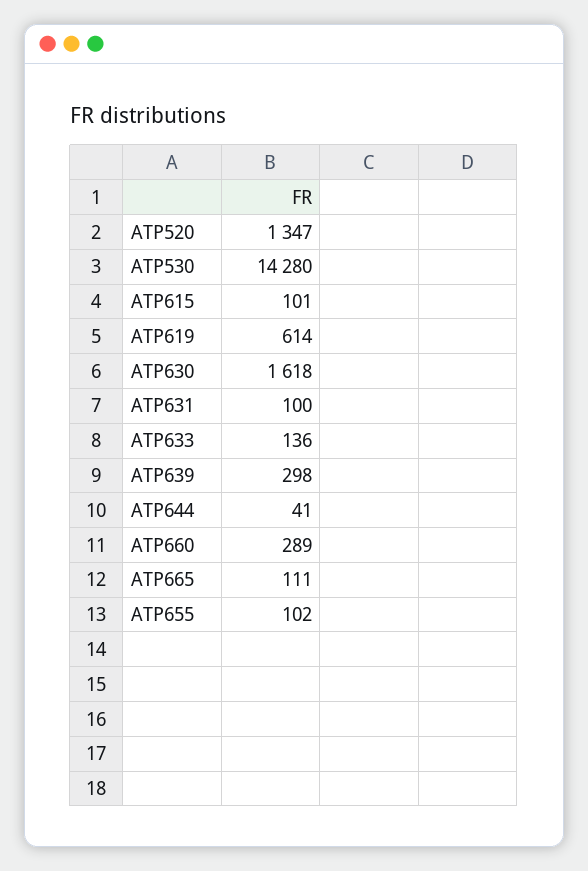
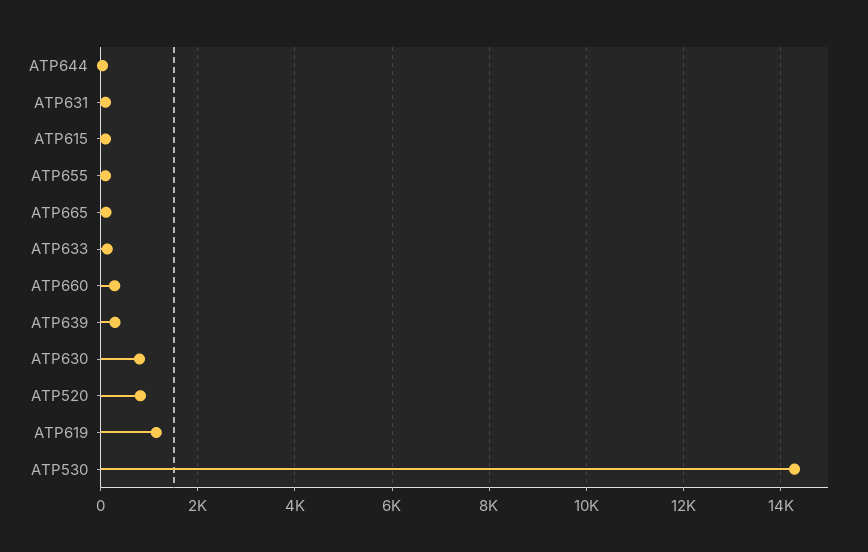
  {
-   "ATP520": 1347,
+   "ATP520": 800,
    "ATP530": 14280,
    "ATP615": 101,
-   "ATP619": 614,
+   "ATP619": 1200,
-   "ATP630": 1618,
+   "ATP630": 800,
    "ATP631": 100,
    "ATP633": 136,
    "ATP639": 298,
    "ATP644": 41,
    "ATP660": 289,
    "ATP665": 111,
    "ATP655": 102
  }

